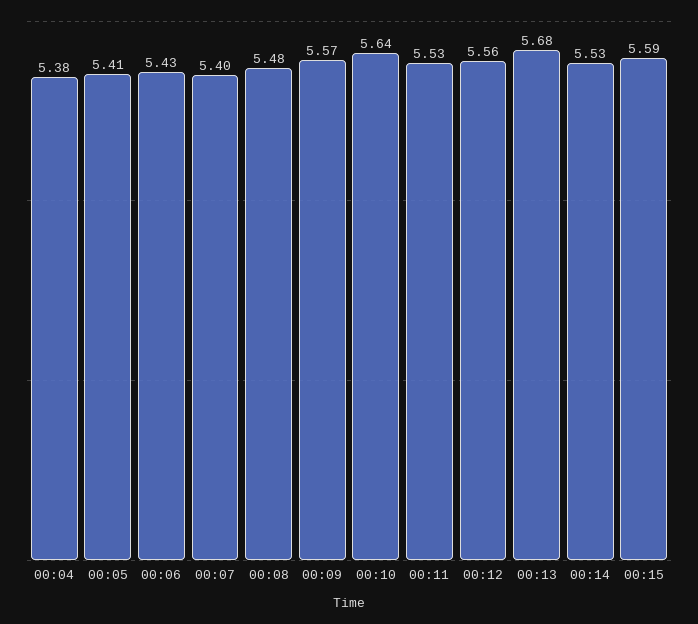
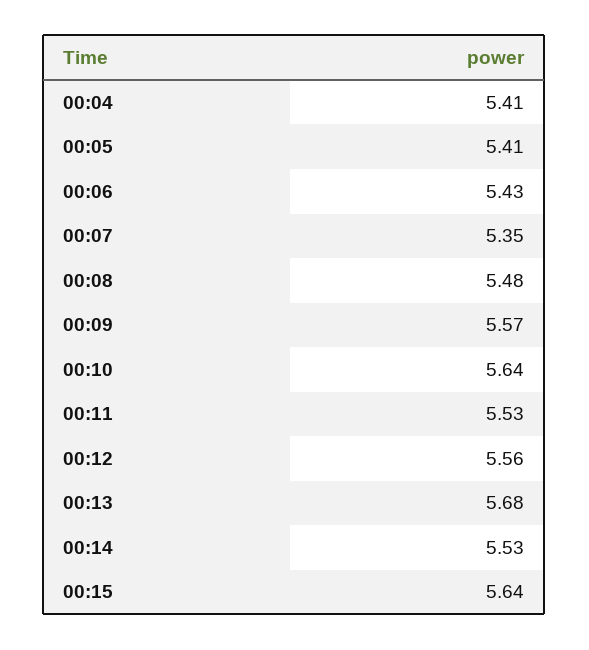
  {
-   "00:04": 5.38,
+   "00:04": 5.41,
    "00:05": 5.41,
    "00:06": 5.43,
-   "00:07": 5.4,
+   "00:07": 5.35,
    "00:08": 5.48,
    "00:09": 5.57,
    "00:10": 5.64,
    "00:11": 5.53,
    "00:12": 5.56,
    "00:13": 5.68,
    "00:14": 5.53,
-   "00:15": 5.59
+   "00:15": 5.64
  }

